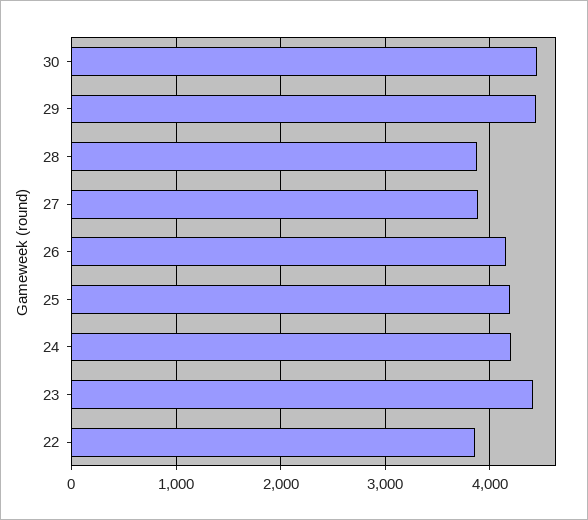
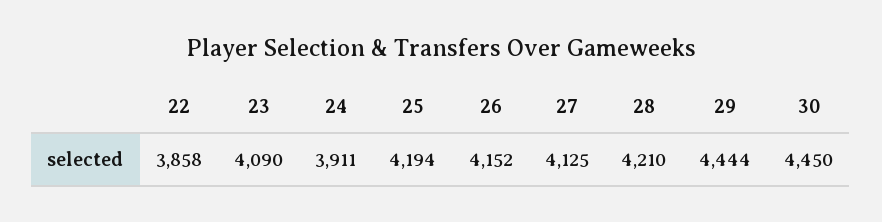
  {
    "30": 4450,
    "29": 4444,
-   "28": 3900,
+   "28": 4210,
-   "27": 3900,
+   "27": 4125,
    "26": 4152,
    "25": 4194,
-   "24": 4200,
+   "24": 3911,
-   "23": 4400,
+   "23": 4090,
    "22": 3858
  }

